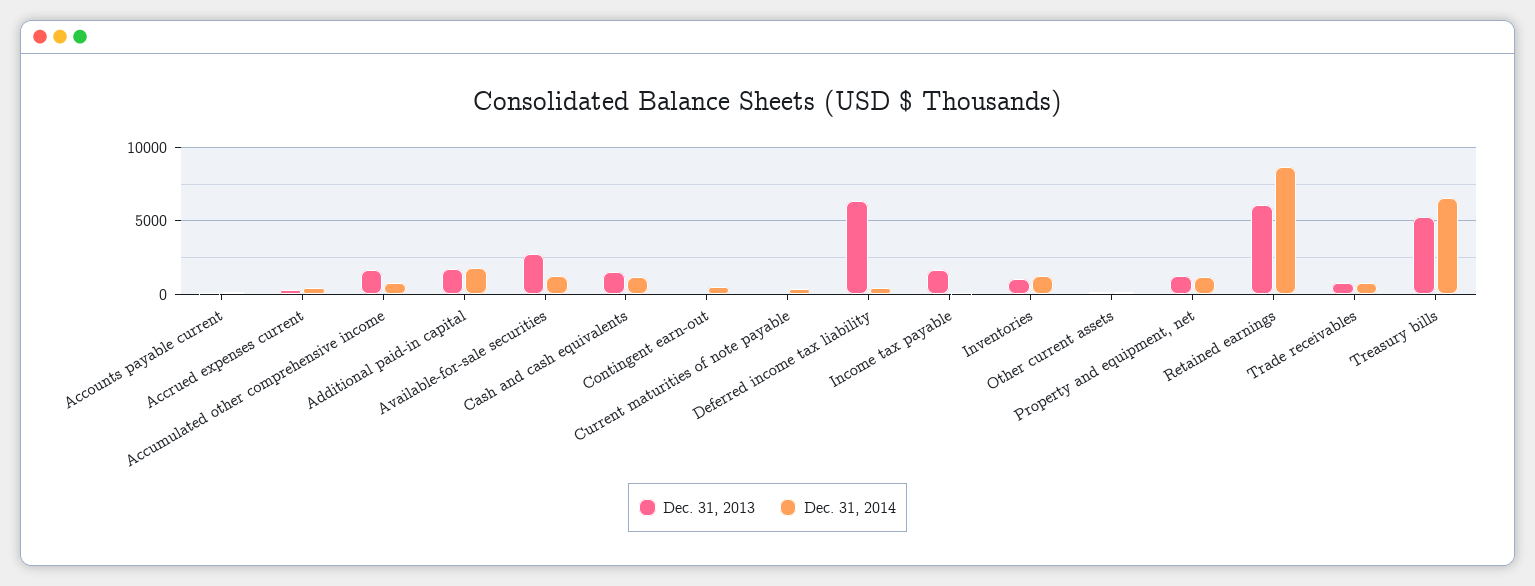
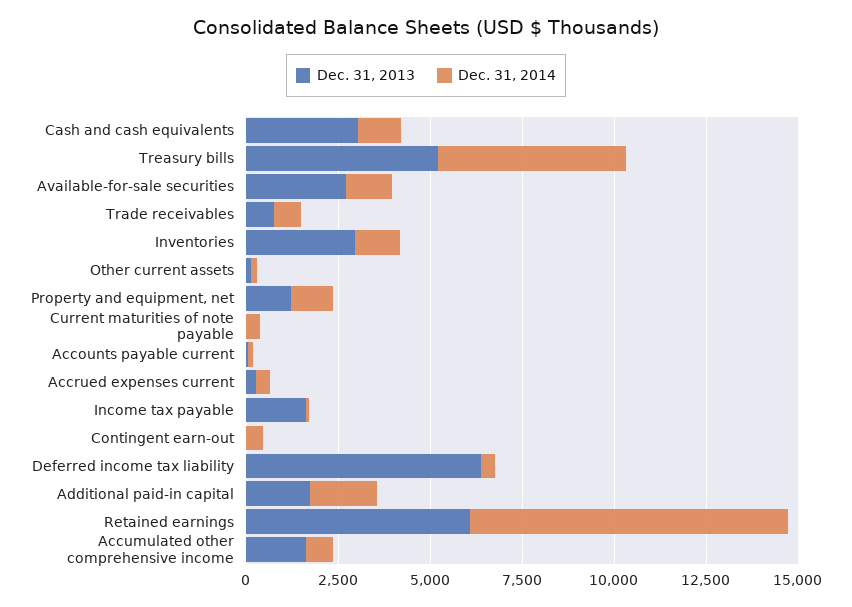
  {
    "Dec. 31, 2013": {
      "Accounts payable current": 0,
      "Accrued expenses current": 500,
      "Accumulated other comprehensive income": 1500,
      "Additional paid-in capital": 1500,
      "Available-for-sale securities": 2500,
-     "Cash and cash equivalents": 1500,
+     "Cash and cash equivalents": 3000,
      "Contingent earn-out": 0,
      "Current maturities of note payable": 0,
      "Deferred income tax liability": 6500,
      "Income tax payable": 1500,
-     "Inventories": 1000,
+     "Inventories": 3000,
      "Other current assets": 0,
      "Property and equipment, net": 1000,
      "Retained earnings": 6000,
      "Trade receivables": 500,
      "Treasury bills": 5000
    },
    "Dec. 31, 2014": {
      "Accounts payable current": 0,
      "Accrued expenses current": 500,
      "Accumulated other comprehensive income": 500,
      "Additional paid-in capital": 2000,
      "Available-for-sale securities": 1500,
      "Cash and cash equivalents": 1000,
      "Contingent earn-out": 500,
      "Current maturities of note payable": 500,
      "Deferred income tax liability": 500,
      "Income tax payable": 0,
      "Inventories": 1000,
      "Other current assets": 0,
      "Property and equipment, net": 1000,
      "Retained earnings": 8500,
      "Trade receivables": 500,
-     "Treasury bills": 6500
+     "Treasury bills": 5000
    }
  }

